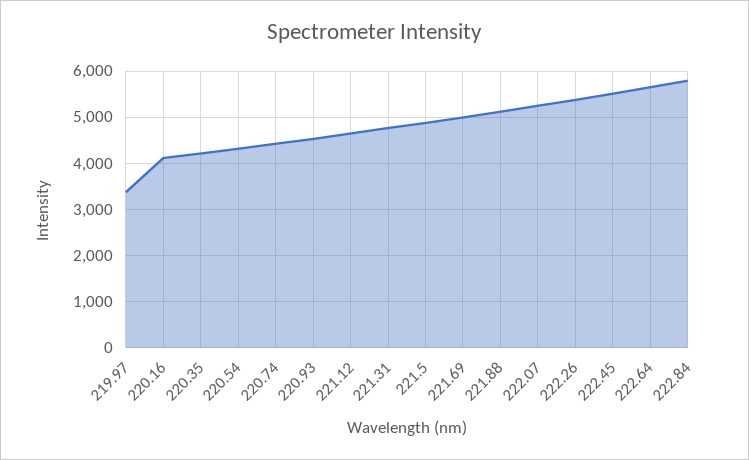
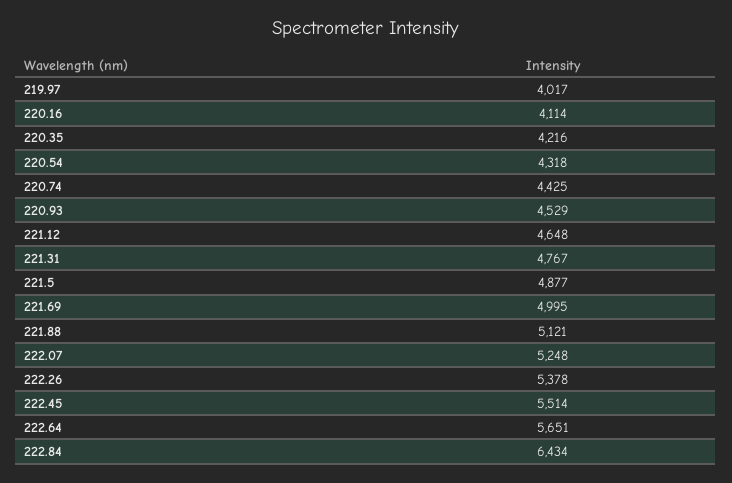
  {
-   "219.97": 3400,
+   "219.97": 4017,
    "220.16": 4114,
    "220.35": 4216,
    "220.54": 4318,
    "220.74": 4425,
    "220.93": 4529,
    "221.12": 4648,
    "221.31": 4767,
    "221.5": 4877,
    "221.69": 4995,
    "221.88": 5121,
    "222.07": 5248,
    "222.26": 5378,
    "222.45": 5514,
    "222.64": 5651,
-   "222.84": 5800
+   "222.84": 6434
  }

